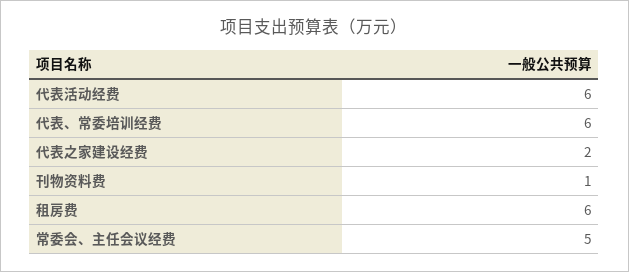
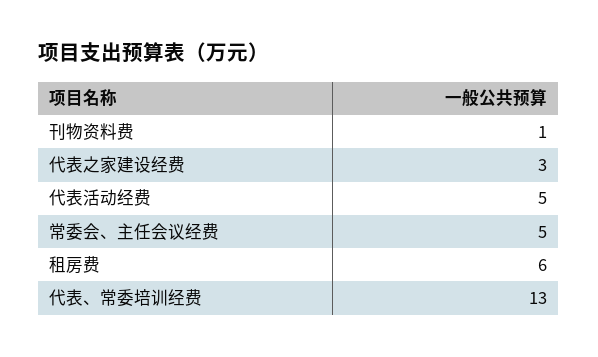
  {
-   "代表活动经费": 6,
+   "代表活动经费": 5,
-   "代表、常委培训经费": 6,
+   "代表、常委培训经费": 13,
-   "代表之家建设经费": 2,
+   "代表之家建设经费": 3,
    "刊物资料费": 1,
    "租房费": 6,
    "常委会、主任会议经费": 5
  }

